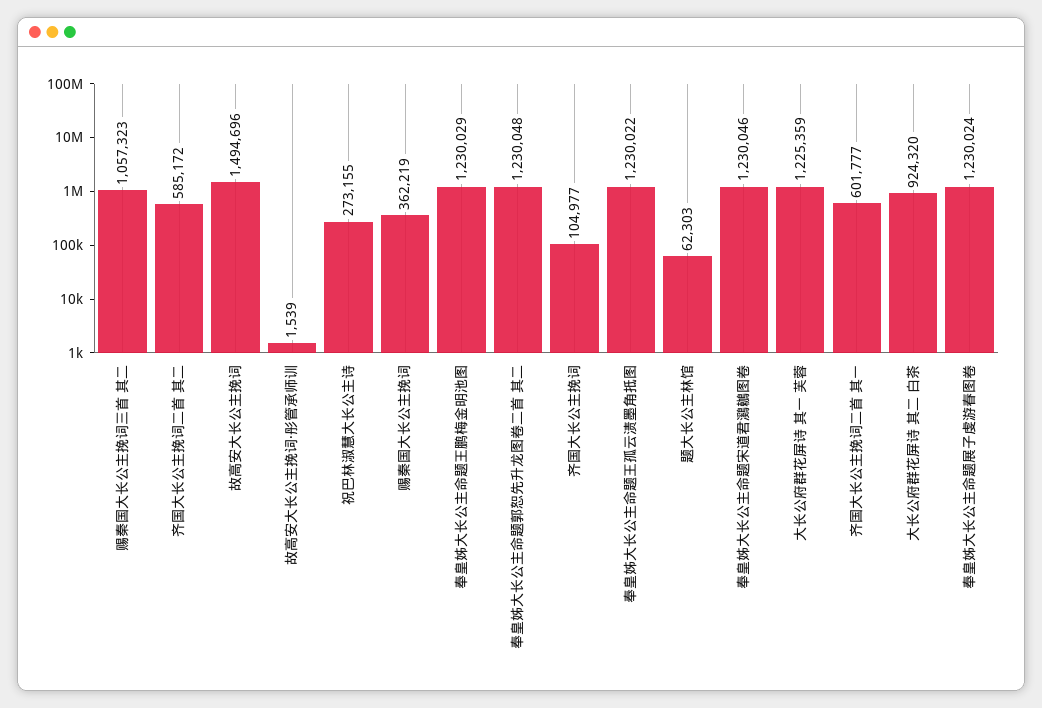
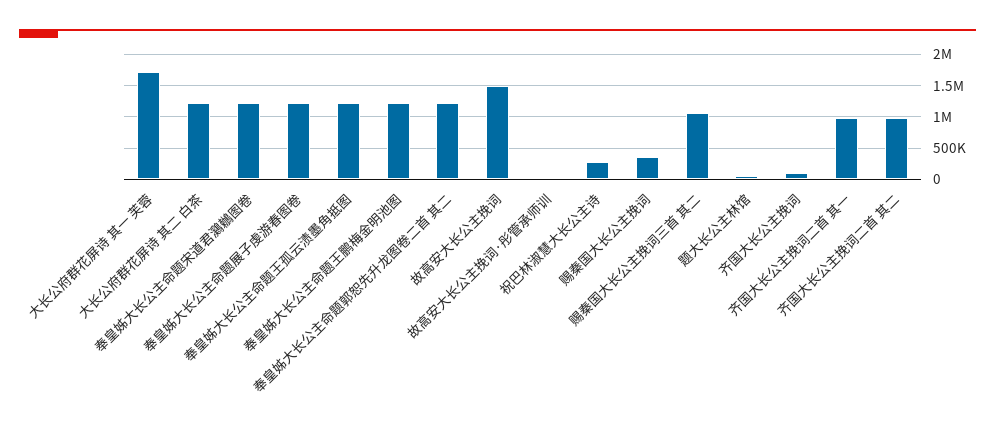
  {
    "赐秦国大长公主挽词三首 其二": 1057323,
-   "齐国大长公主挽词二首 其二": 585172,
+   "齐国大长公主挽词二首 其二": 1000000,
    "故高安大长公主挽词": 1494696,
    "故高安大长公主挽词·彤管承师训": 1539,
    "祝巴林淑慧大长公主诗": 273155,
    "赐秦国大长公主挽词": 362219,
    "奉皇姊大长公主命题王鹏梅金明池图": 1230029,
    "奉皇姊大长公主命题郭恕先升龙图卷二首 其二": 1230048,
    "齐国大长公主挽词": 104977,
    "奉皇姊大长公主命题王孤云渍墨角抵图": 1230022,
    "题大长公主林馆": 62303,
    "奉皇姊大长公主命题宋道君鸂鶒图卷": 1230046,
-   "大长公府群花屏诗 其一 芙蓉": 1225359,
+   "大长公府群花屏诗 其一 芙蓉": 1700000,
-   "齐国大长公主挽词二首 其一": 601777,
+   "齐国大长公主挽词二首 其一": 1000000,
-   "大长公府群花屏诗 其二 白茶": 924320,
+   "大长公府群花屏诗 其二 白茶": 1200000,
    "奉皇姊大长公主命题展子虔游春图卷": 1230024
  }

